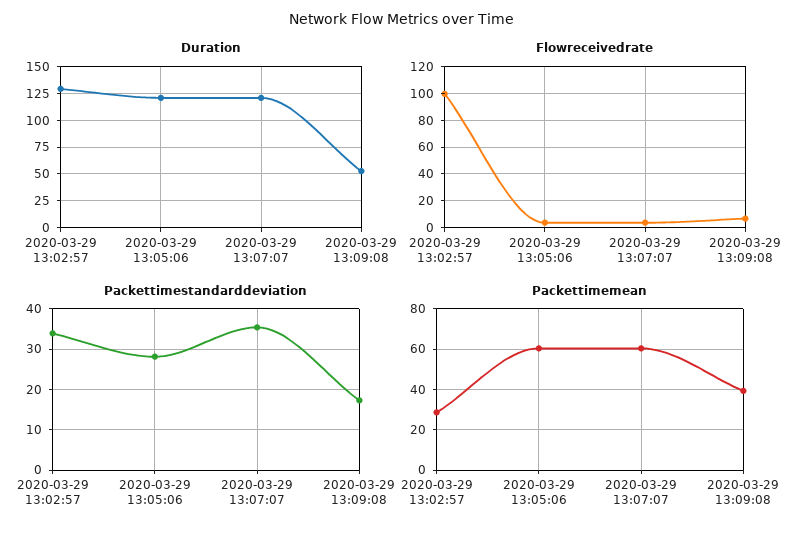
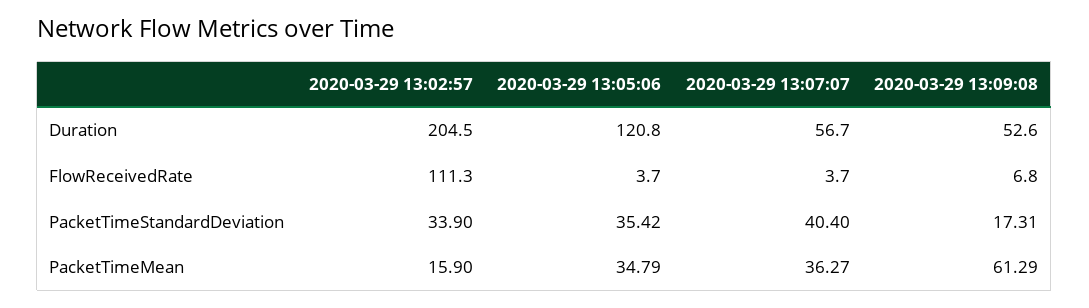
  {
    "Duration": {
-     "2020-03-29 13:02:57": 125,
+     "2020-03-29 13:02:57": 204.5,
      "2020-03-29 13:05:06": 120.8,
-     "2020-03-29 13:07:07": 125,
+     "2020-03-29 13:07:07": 56.7,
      "2020-03-29 13:09:08": 52.6
    },
    "Flowreceivedrate": {
-     "2020-03-29 13:02:57": 100,
+     "2020-03-29 13:02:57": 111.3,
      "2020-03-29 13:05:06": 3.7,
      "2020-03-29 13:07:07": 3.7,
      "2020-03-29 13:09:08": 6.8
    },
    "Packettimestandarddeviation": {
      "2020-03-29 13:02:57": 33.9,
-     "2020-03-29 13:05:06": 28,
+     "2020-03-29 13:05:06": 35.42,
-     "2020-03-29 13:07:07": 36,
+     "2020-03-29 13:07:07": 40.4,
      "2020-03-29 13:09:08": 17.31
    },
    "Packettimemean": {
-     "2020-03-29 13:02:57": 30,
+     "2020-03-29 13:02:57": 15.9,
-     "2020-03-29 13:05:06": 60,
+     "2020-03-29 13:05:06": 34.79,
-     "2020-03-29 13:07:07": 60,
+     "2020-03-29 13:07:07": 36.27,
-     "2020-03-29 13:09:08": 40
+     "2020-03-29 13:09:08": 61.29
    }
  }

